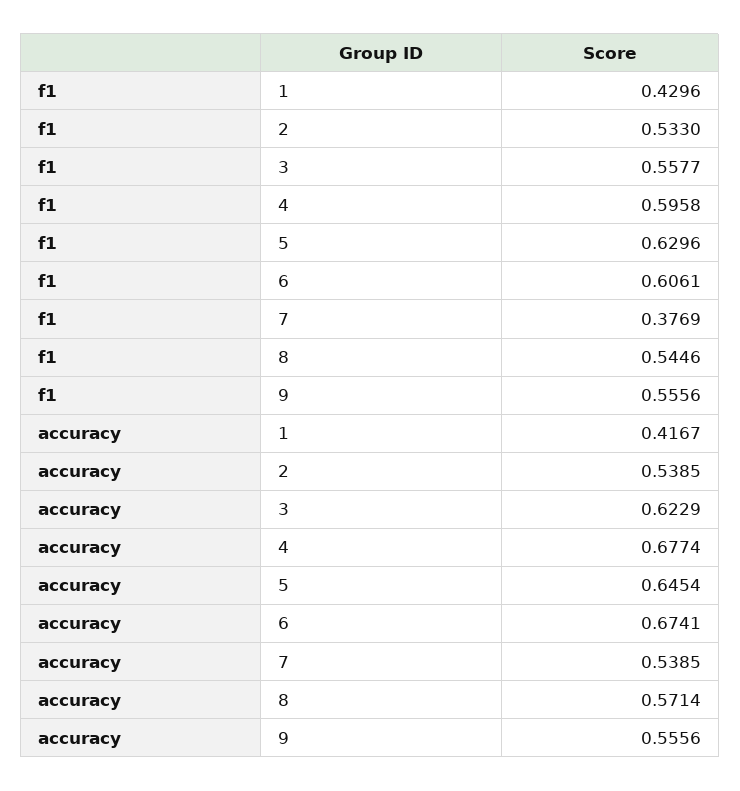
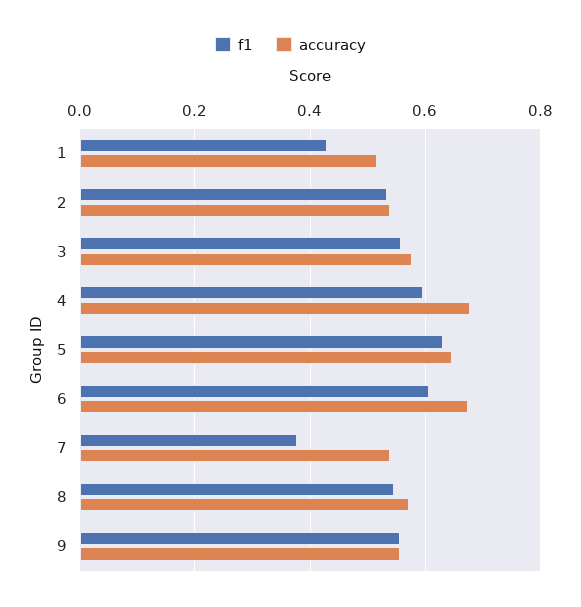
  {
    "f1": {
      "1": 0.4296,
      "2": 0.533,
      "3": 0.5577,
      "4": 0.5958,
      "5": 0.6296,
      "6": 0.6061,
      "7": 0.3769,
      "8": 0.5446,
      "9": 0.5556
    },
    "accuracy": {
-     "1": 0.4167,
+     "1": 0.52,
      "2": 0.5385,
-     "3": 0.6229,
+     "3": 0.58,
      "4": 0.6774,
      "5": 0.6454,
      "6": 0.6741,
      "7": 0.5385,
      "8": 0.5714,
      "9": 0.5556
    }
  }

